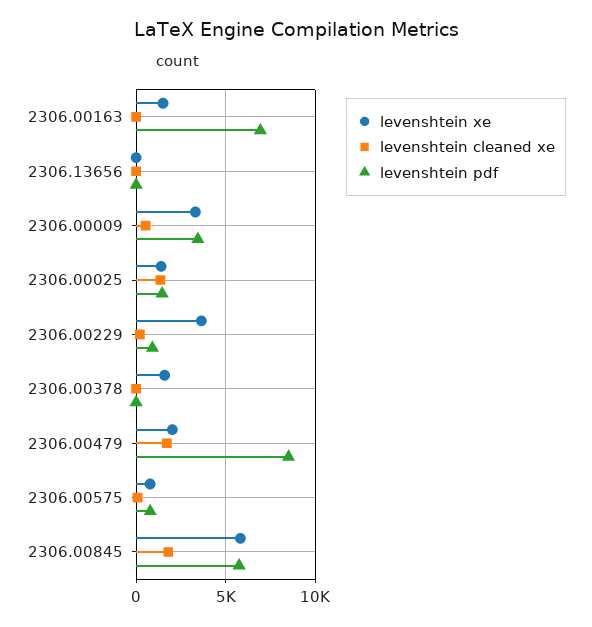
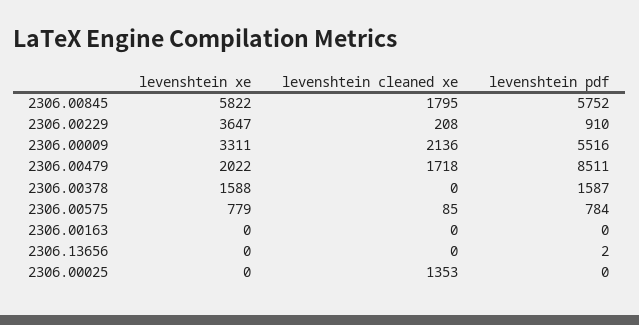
  {
    "levenshtein xe": {
-     "2306.00163": 1500,
+     "2306.00163": 0,
      "2306.13656": 0,
      "2306.00009": 3311,
-     "2306.00025": 1500,
+     "2306.00025": 0,
      "2306.00229": 3647,
      "2306.00378": 1588,
      "2306.00479": 2022,
      "2306.00575": 779,
      "2306.00845": 5822
    },
    "levenshtein cleaned xe": {
      "2306.00163": 0,
      "2306.13656": 0,
-     "2306.00009": 500,
+     "2306.00009": 2136,
      "2306.00025": 1353,
      "2306.00229": 208,
      "2306.00378": 0,
      "2306.00479": 1718,
      "2306.00575": 85,
      "2306.00845": 1795
    },
    "levenshtein pdf": {
-     "2306.00163": 7000,
+     "2306.00163": 0,
      "2306.13656": 2,
-     "2306.00009": 3500,
+     "2306.00009": 5516,
-     "2306.00025": 1500,
+     "2306.00025": 0,
      "2306.00229": 910,
-     "2306.00378": 0,
+     "2306.00378": 1587,
      "2306.00479": 8511,
      "2306.00575": 784,
      "2306.00845": 5752
    }
  }

